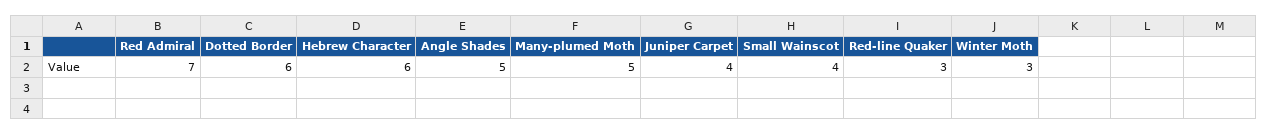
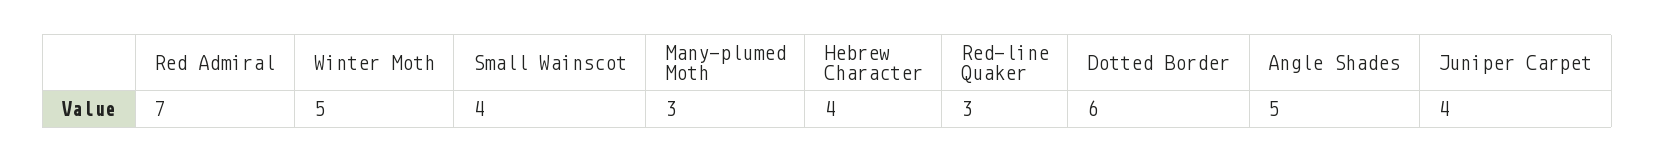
  {
    "Red Admiral": 7,
    "Dotted Border": 6,
-   "Hebrew Character": 6,
+   "Hebrew Character": 4,
    "Angle Shades": 5,
-   "Many-plumed Moth": 5,
+   "Many-plumed Moth": 3,
    "Juniper Carpet": 4,
    "Small Wainscot": 4,
    "Red-line Quaker": 3,
-   "Winter Moth": 3
+   "Winter Moth": 5
  }

